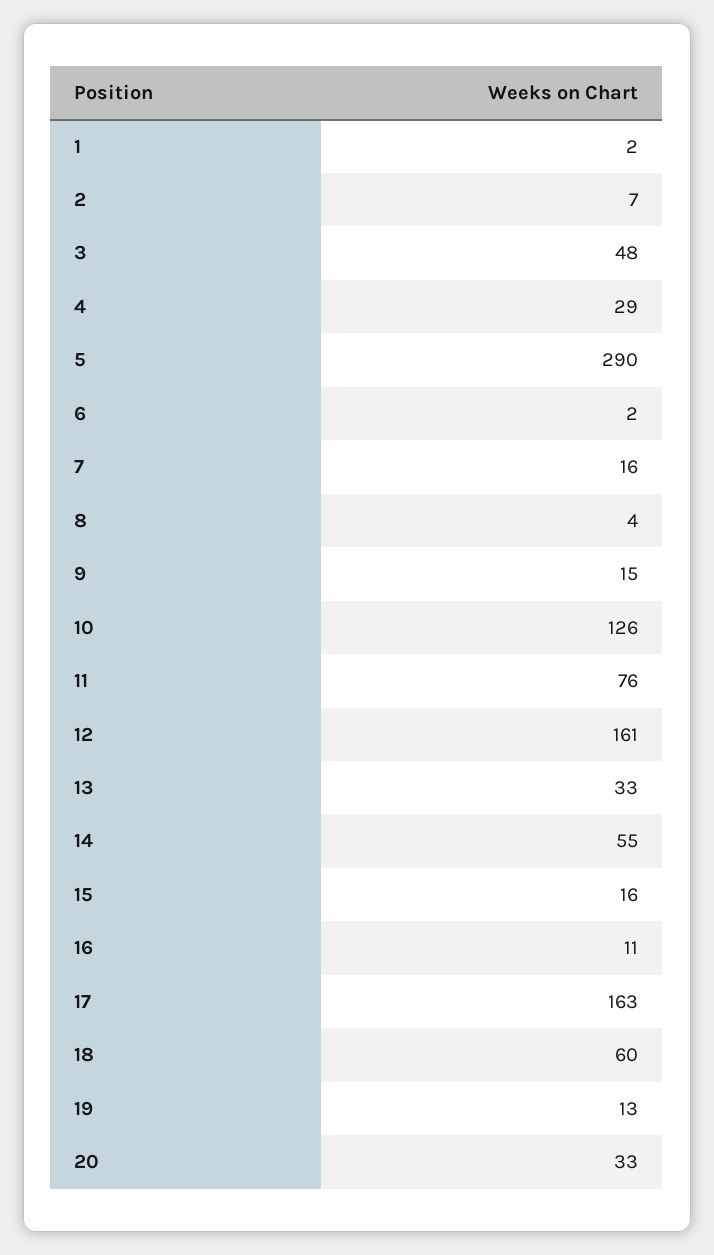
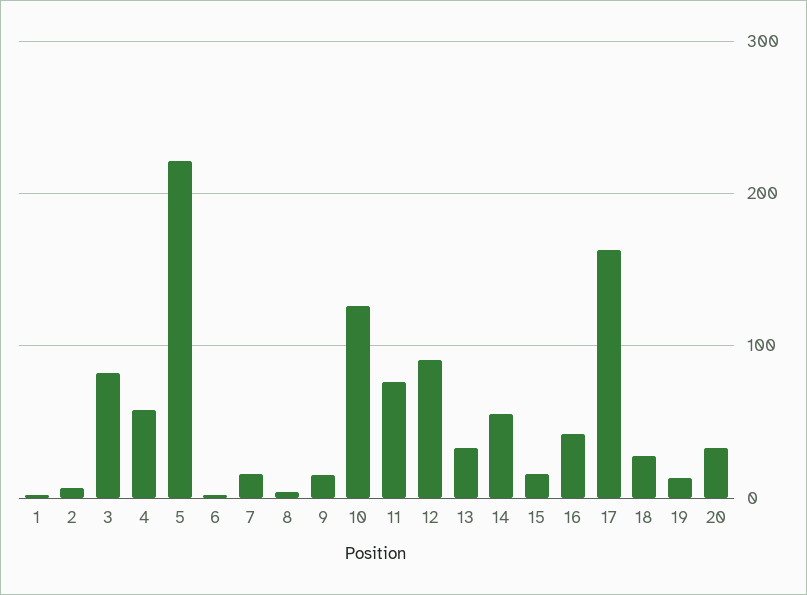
  {
    "1": 2,
    "2": 7,
-   "3": 48,
+   "3": 80,
-   "4": 29,
+   "4": 60,
-   "5": 290,
+   "5": 220,
    "6": 2,
    "7": 16,
    "8": 4,
    "9": 15,
    "10": 126,
    "11": 76,
-   "12": 161,
+   "12": 90,
    "13": 33,
    "14": 55,
    "15": 16,
-   "16": 11,
+   "16": 40,
    "17": 163,
-   "18": 60,
+   "18": 30,
    "19": 13,
    "20": 33
  }

